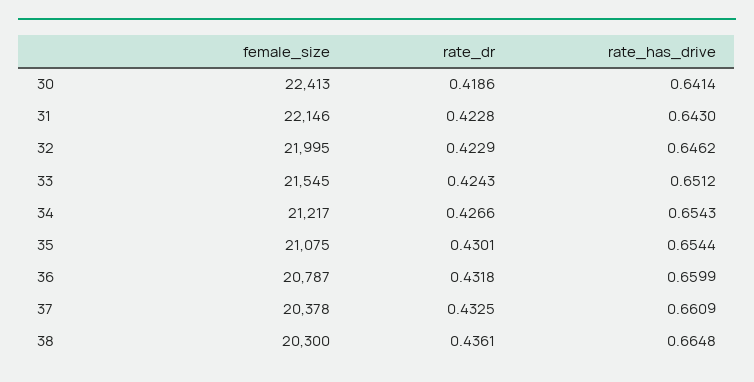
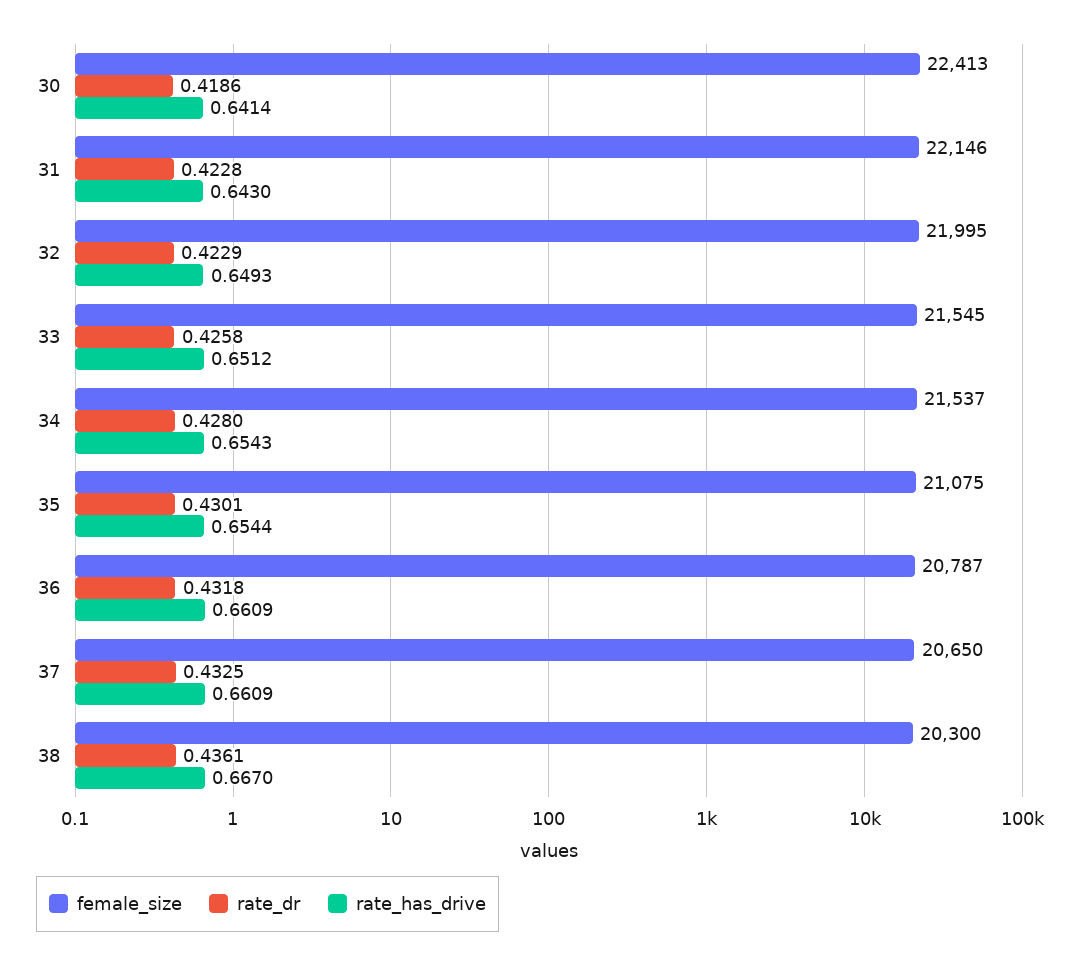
  {
    "female_size": {
      "30": 22413,
      "31": 22146,
      "32": 21995,
      "33": 21545,
-     "34": 21217,
+     "34": 21537,
      "35": 21075,
      "36": 20787,
-     "37": 20378,
+     "37": 20650,
      "38": 20300
    },
    "rate_dr": {
      "30": 0.4186,
      "31": 0.4228,
      "32": 0.4229,
-     "33": 0.4243,
+     "33": 0.4258,
-     "34": 0.4266,
+     "34": 0.428,
      "35": 0.4301,
      "36": 0.4318,
      "37": 0.4325,
      "38": 0.4361
    },
    "rate_has_drive": {
      "30": 0.6414,
      "31": 0.643,
-     "32": 0.6462,
+     "32": 0.6493,
      "33": 0.6512,
      "34": 0.6543,
      "35": 0.6544,
-     "36": 0.6599,
+     "36": 0.6609,
      "37": 0.6609,
-     "38": 0.6648
+     "38": 0.667
    }
  }

